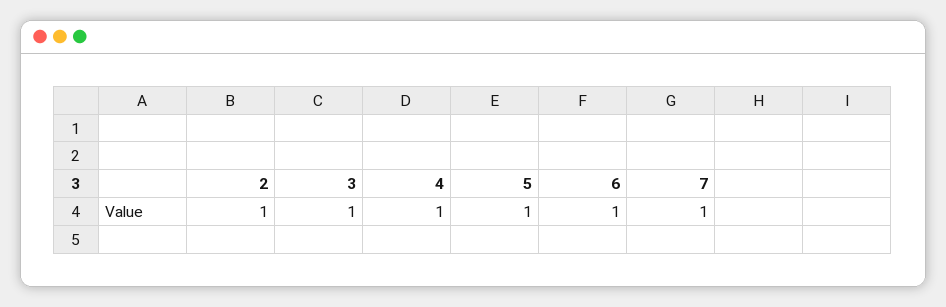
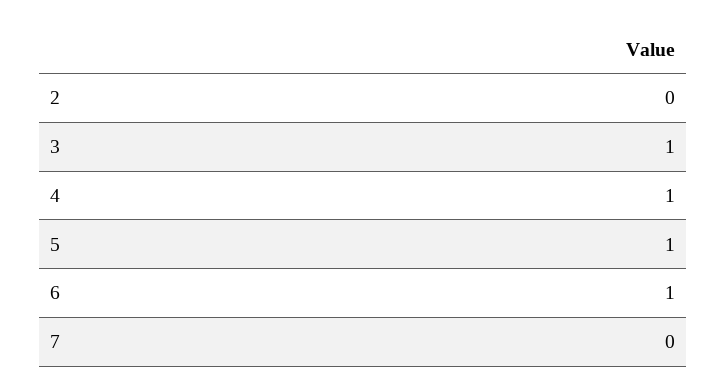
  {
-   "2": 1,
+   "2": 0,
    "3": 1,
    "4": 1,
    "5": 1,
    "6": 1,
-   "7": 1
+   "7": 0
  }

